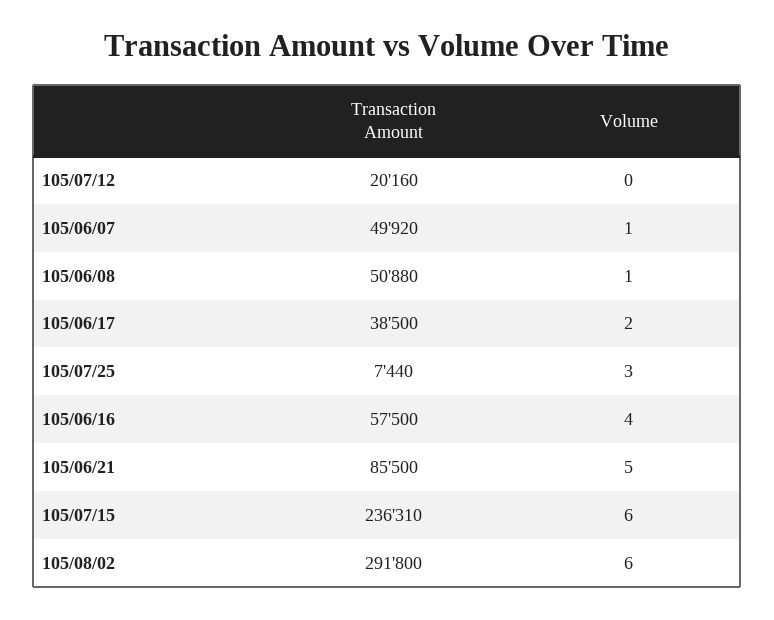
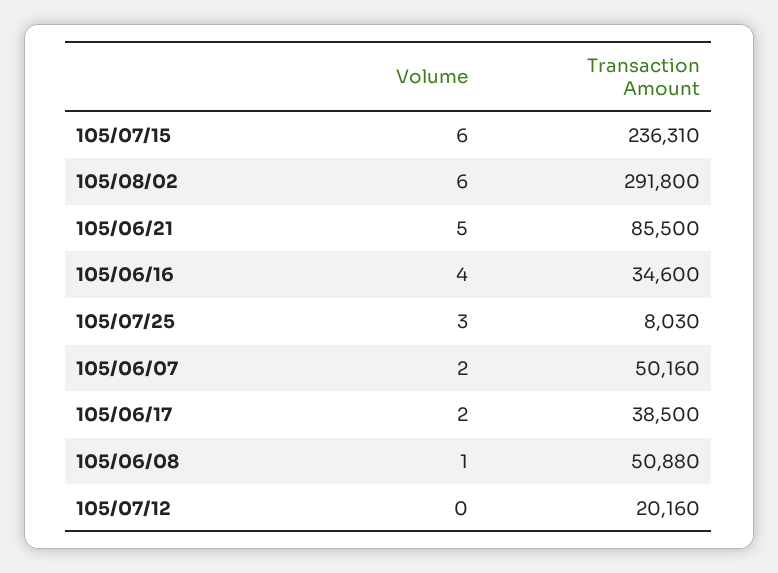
  {
    "Transaction Amount": {
      "105/07/12": 20160,
-     "105/06/07": 49920,
+     "105/06/07": 50160,
      "105/06/08": 50880,
      "105/06/17": 38500,
-     "105/07/25": 7440,
+     "105/07/25": 8030,
-     "105/06/16": 57500,
+     "105/06/16": 34600,
      "105/06/21": 85500,
      "105/07/15": 236310,
      "105/08/02": 291800
    },
    "Volume": {
      "105/07/12": 0,
-     "105/06/07": 1,
+     "105/06/07": 2,
      "105/06/08": 1,
      "105/06/17": 2,
      "105/07/25": 3,
      "105/06/16": 4,
      "105/06/21": 5,
      "105/07/15": 6,
      "105/08/02": 6
    }
  }

